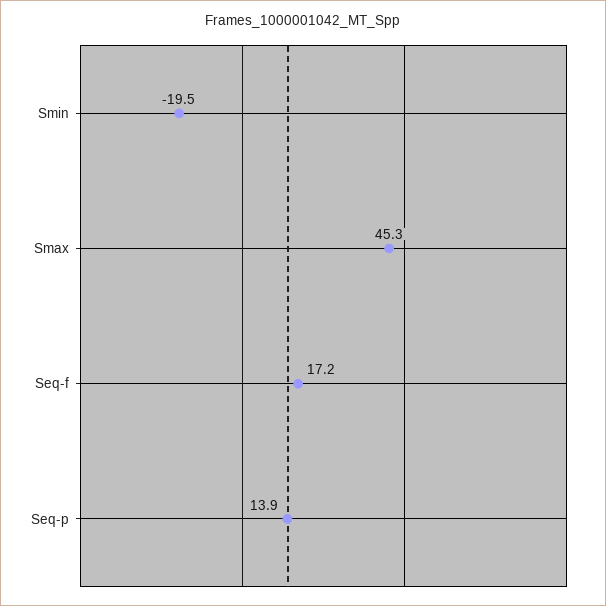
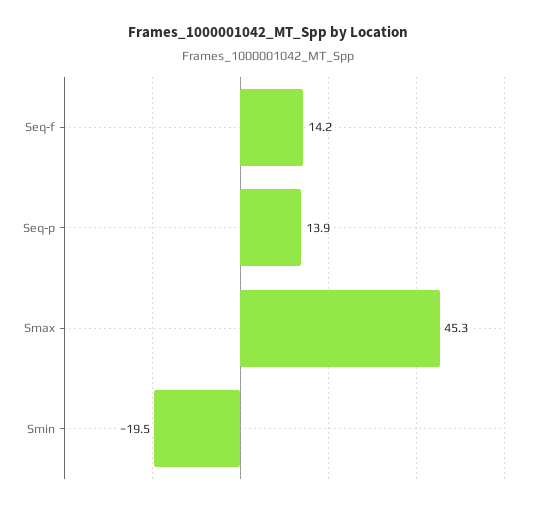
  {
    "Smin": -19.5,
    "Smax": 45.3,
-   "Seq-f": 17.2,
+   "Seq-f": 14.2,
    "Seq-p": 13.9
  }

